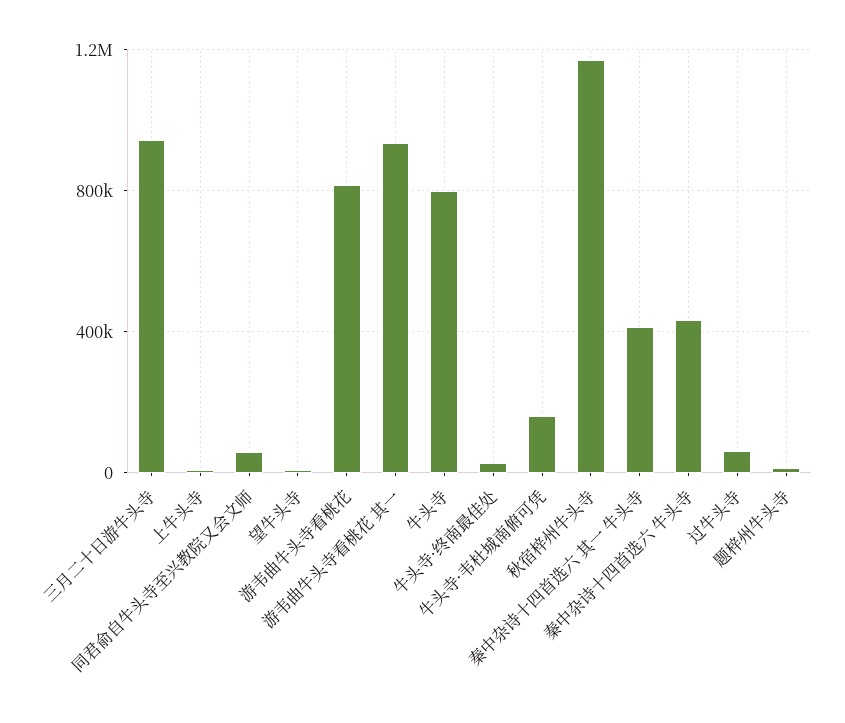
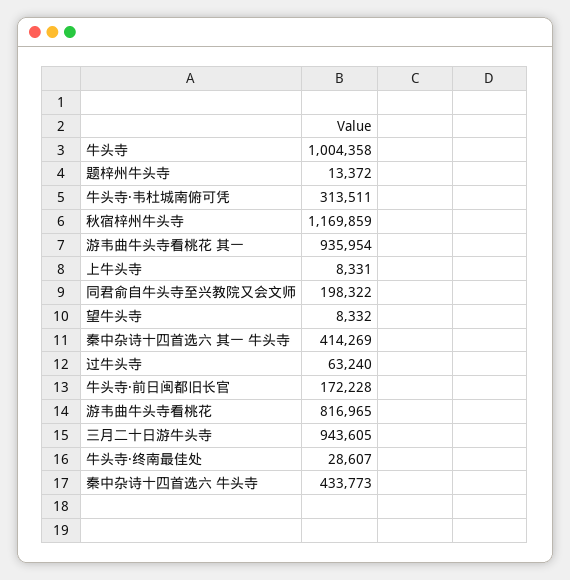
  {
    "三月二十日游牛头寺": 943605,
    "上牛头寺": 8331,
-   "同君俞自牛头寺至兴教院又会文师": 50000,
+   "同君俞自牛头寺至兴教院又会文师": 198322,
    "望牛头寺": 8332,
    "游韦曲牛头寺看桃花": 816965,
    "游韦曲牛头寺看桃花 其一": 935954,
-   "牛头寺": 800000,
+   "牛头寺": 1004358,
    "牛头寺·终南最佳处": 28607,
-   "牛头寺·韦杜城南俯可凭": 150000,
+   "牛头寺·韦杜城南俯可凭": 313511,
    "秋宿梓州牛头寺": 1169859,
    "秦中杂诗十四首选六 其一 牛头寺": 414269,
    "秦中杂诗十四首选六 牛头寺": 433773,
    "过牛头寺": 63240,
-   "题梓州牛头寺": 13372
+   "题梓州牛头寺": 13372,
+   "牛头寺·前日闽都旧长官": 172228
  }

